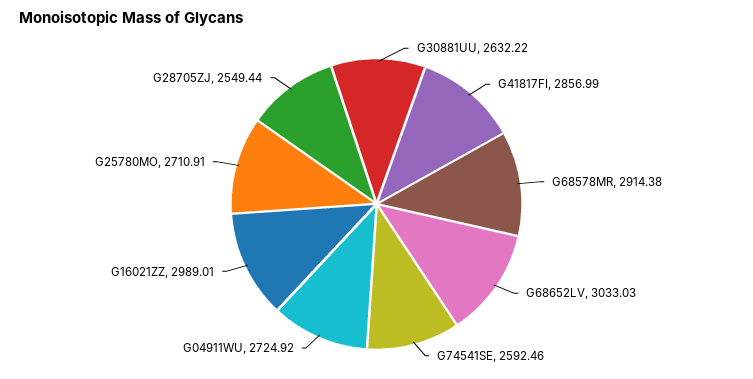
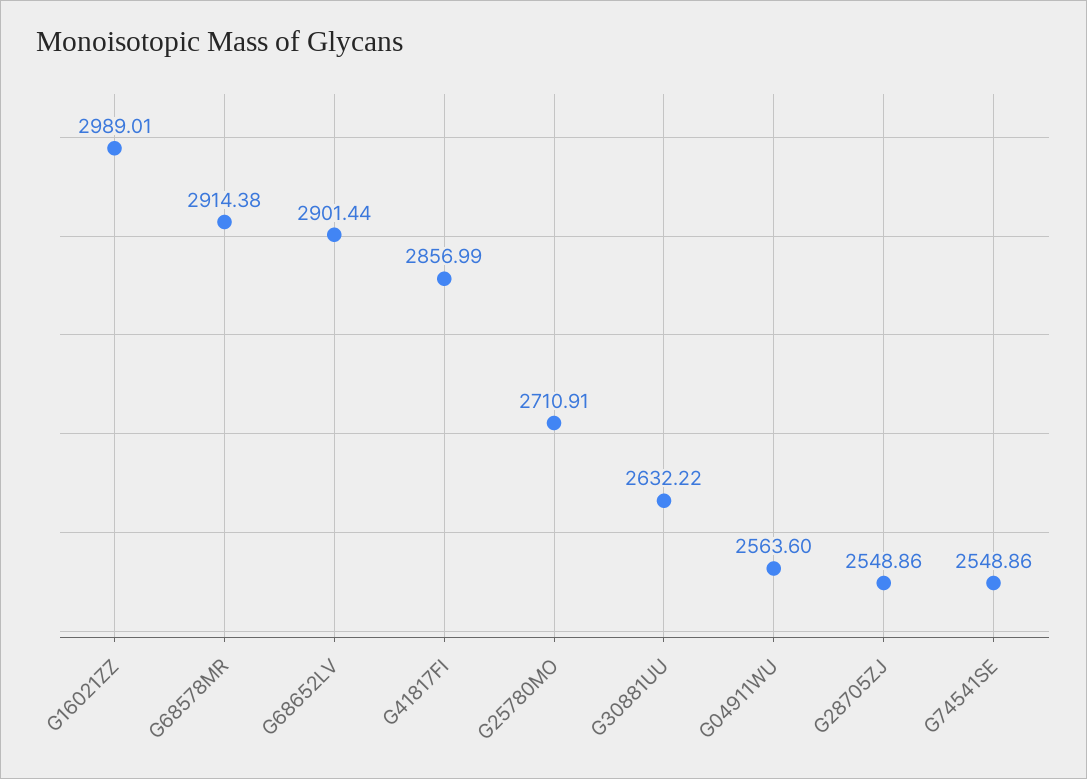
  {
    "G30881UU": 2632.22,
    "G41817FI": 2856.99,
    "G68578MR": 2914.38,
-   "G68652LV": 3033.03,
+   "G68652LV": 2901.44,
-   "G74541SE": 2592.46,
+   "G74541SE": 2548.86,
-   "G04911WU": 2724.92,
+   "G04911WU": 2563.6,
    "G16021ZZ": 2989.01,
    "G25780MO": 2710.91,
-   "G28705ZJ": 2549.44
+   "G28705ZJ": 2548.86
  }

